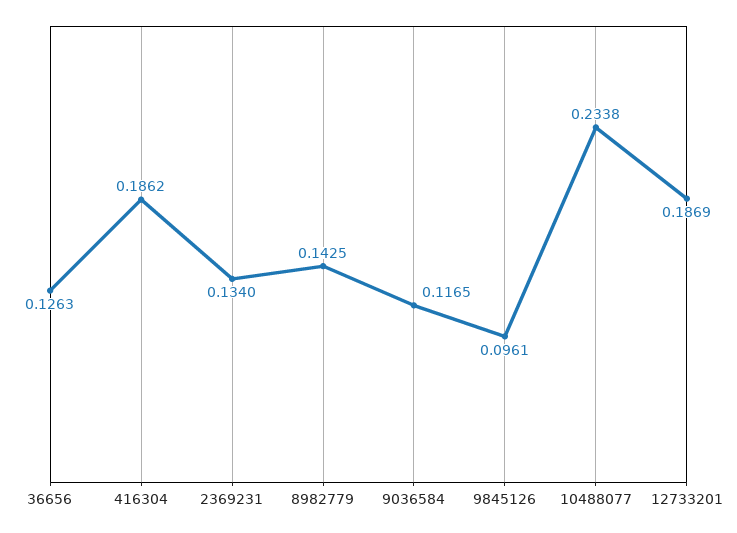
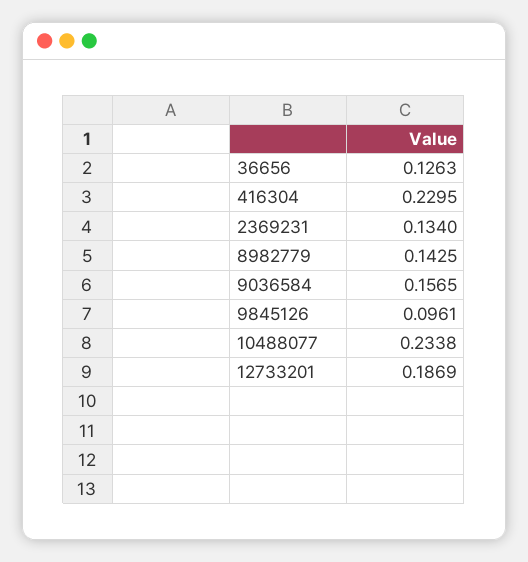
  {
    "36656": 0.1263,
-   "416304": 0.1862,
+   "416304": 0.2295,
    "2369231": 0.134,
    "8982779": 0.1425,
-   "9036584": 0.1165,
+   "9036584": 0.1565,
    "9845126": 0.0961,
    "10488077": 0.2338,
    "12733201": 0.1869
  }

